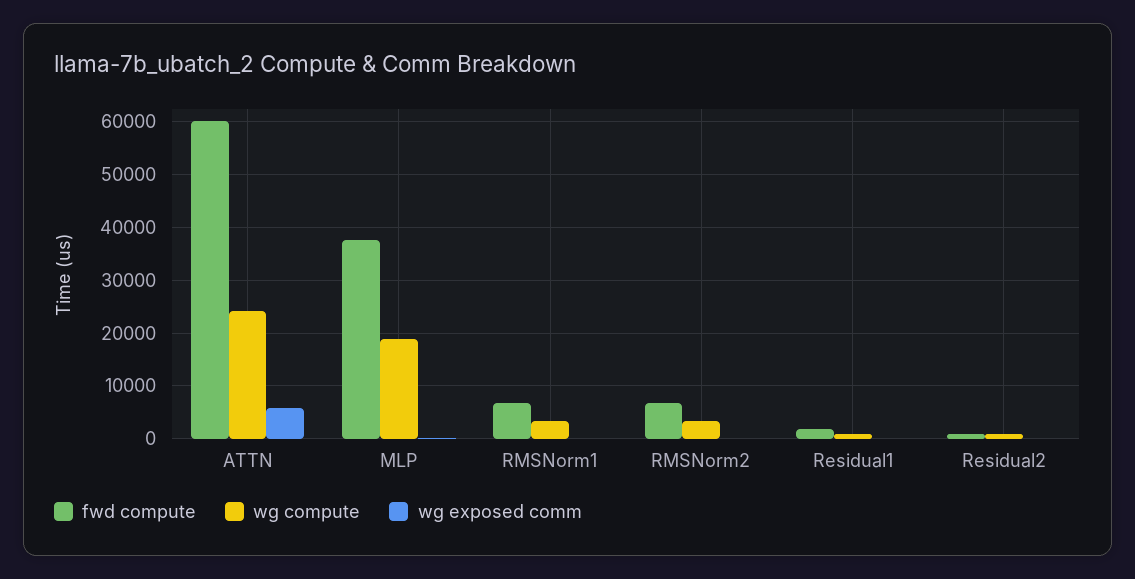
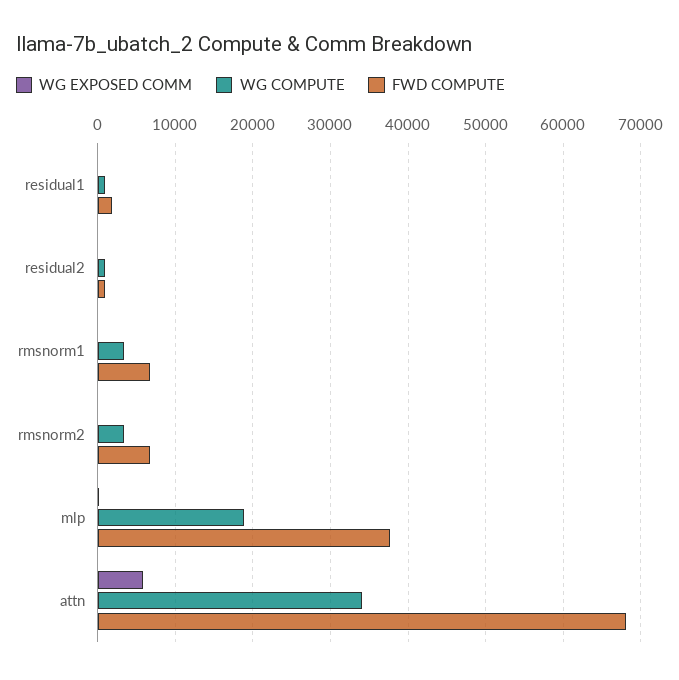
  {
    "fwd compute": {
-     "ATTN": 60000,
+     "ATTN": 68000,
      "MLP": 38000,
      "RMSNorm1": 7000,
      "RMSNorm2": 7000,
      "Residual1": 2000,
      "Residual2": 1000
    },
    "wg compute": {
-     "ATTN": 24000,
+     "ATTN": 34000,
      "MLP": 19000,
      "RMSNorm1": 3000,
      "RMSNorm2": 3000,
      "Residual1": 1000,
      "Residual2": 1000
    },
    "wg exposed comm": {
      "ATTN": 6000,
      "MLP": 0,
      "RMSNorm1": 0,
      "RMSNorm2": 0,
      "Residual1": 0,
      "Residual2": 0
    }
  }

